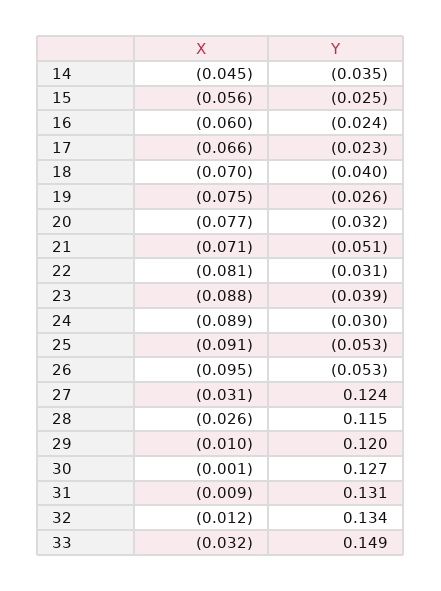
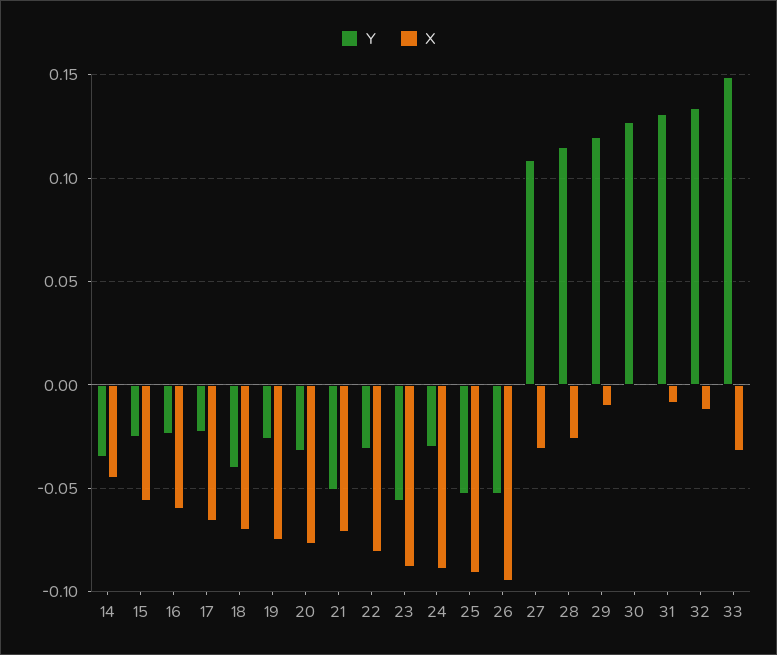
  {
    "X": {
      "14": -0.045,
      "15": -0.056,
      "16": -0.06,
      "17": -0.066,
      "18": -0.07,
      "19": -0.075,
      "20": -0.077,
      "21": -0.071,
      "22": -0.081,
      "23": -0.088,
      "24": -0.089,
      "25": -0.091,
      "26": -0.095,
      "27": -0.031,
      "28": -0.026,
      "29": -0.01,
      "30": -0.001,
      "31": -0.009,
      "32": -0.012,
      "33": -0.032
    },
    "Y": {
      "14": -0.035,
      "15": -0.025,
      "16": -0.024,
      "17": -0.023,
      "18": -0.04,
      "19": -0.026,
      "20": -0.032,
      "21": -0.051,
      "22": -0.031,
-     "23": -0.039,
+     "23": -0.055,
      "24": -0.03,
      "25": -0.053,
      "26": -0.053,
-     "27": 0.124,
+     "27": 0.11,
      "28": 0.115,
      "29": 0.12,
      "30": 0.127,
      "31": 0.131,
      "32": 0.134,
      "33": 0.149
    }
  }

